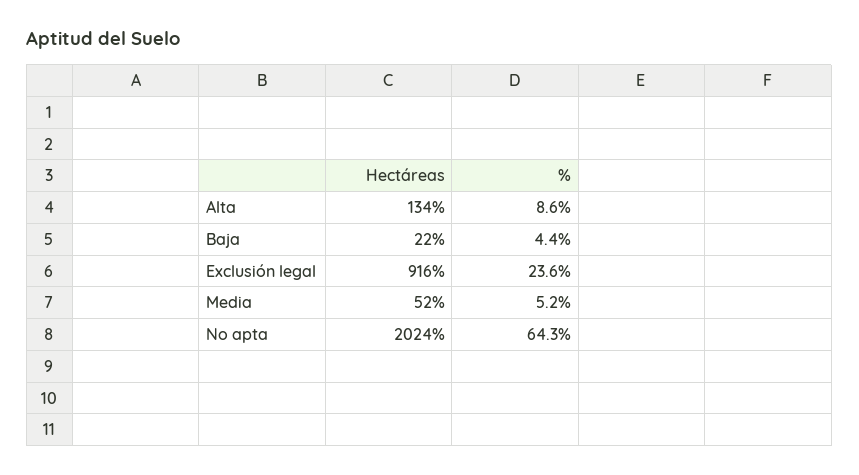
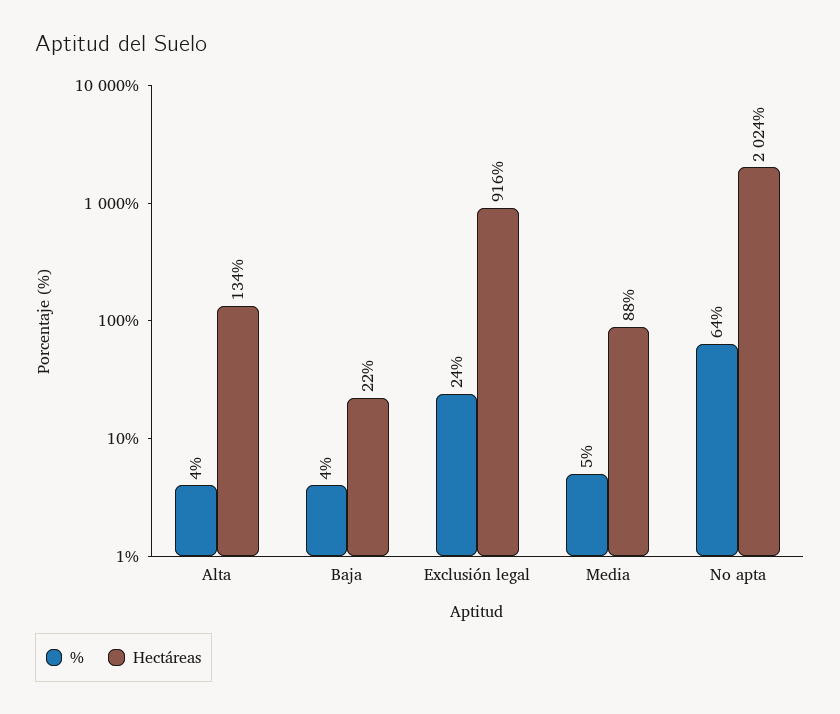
  {
    "Hectáreas": {
      "Alta": 134,
      "Baja": 22,
      "Exclusión legal": 916,
-     "Media": 52,
+     "Media": 88,
      "No apta": 2024
    },
    "%": {
-     "Alta": 8.6,
+     "Alta": 4,
      "Baja": 4.4,
      "Exclusión legal": 23.6,
      "Media": 5.2,
      "No apta": 64.3
    }
  }

